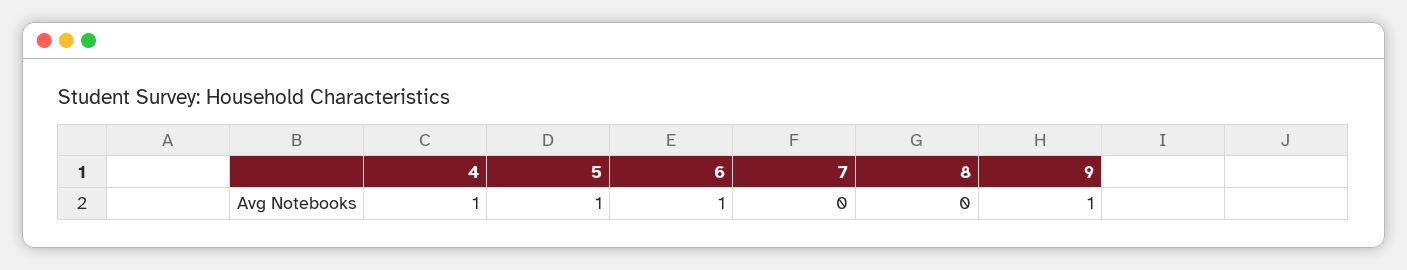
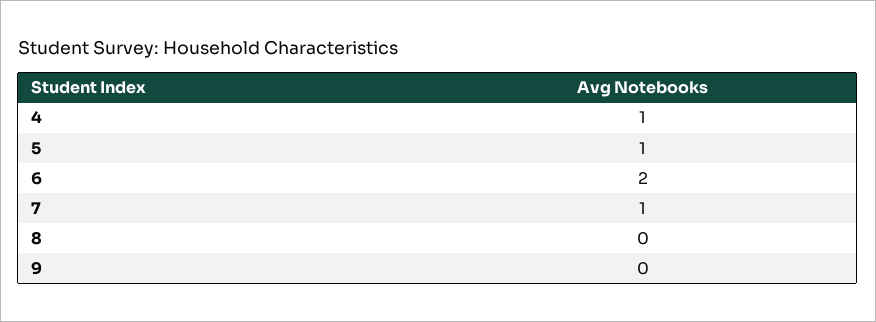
  {
    "4": 1,
    "5": 1,
-   "6": 1,
+   "6": 2,
-   "7": 0,
+   "7": 1,
    "8": 0,
-   "9": 1
+   "9": 0
  }

